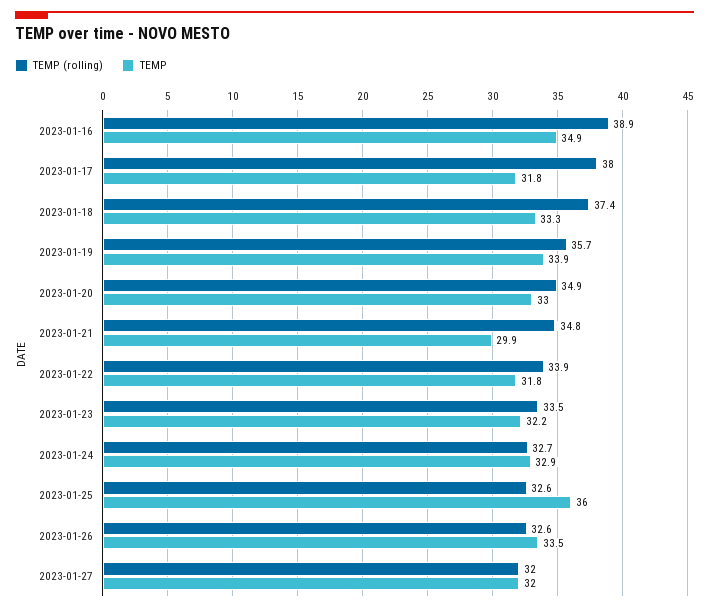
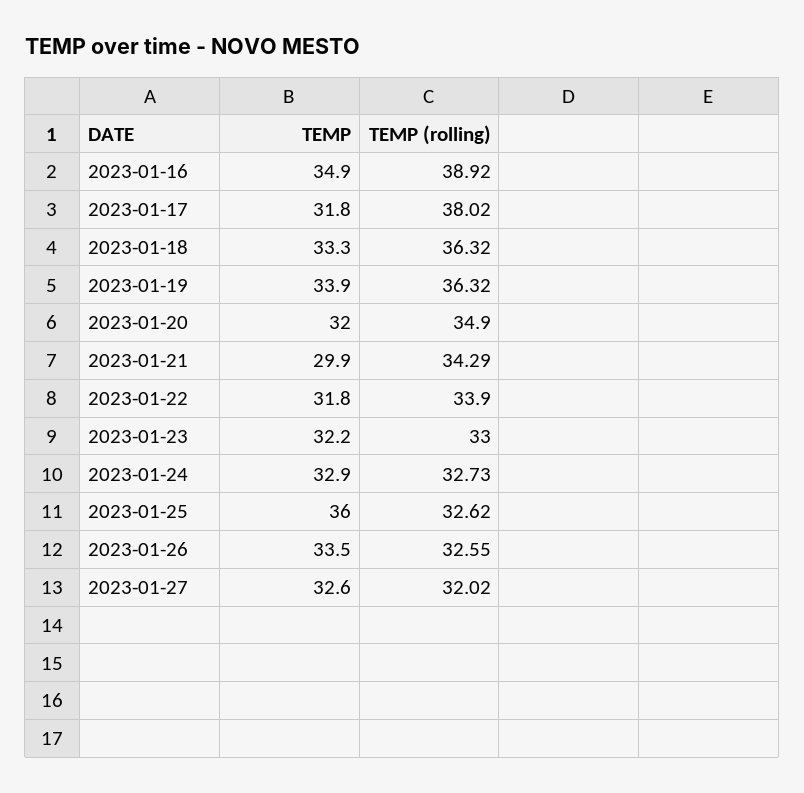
  {
    "TEMP (rolling)": {
      "2023-01-16": 38.92,
      "2023-01-17": 38.02,
-     "2023-01-18": 37.4,
+     "2023-01-18": 36.32,
-     "2023-01-19": 35.7,
+     "2023-01-19": 36.32,
      "2023-01-20": 34.9,
-     "2023-01-21": 34.8,
+     "2023-01-21": 34.29,
      "2023-01-22": 33.9,
-     "2023-01-23": 33.5,
+     "2023-01-23": 33,
      "2023-01-24": 32.73,
      "2023-01-25": 32.62,
      "2023-01-26": 32.55,
      "2023-01-27": 32.02
    },
    "TEMP": {
      "2023-01-16": 34.9,
      "2023-01-17": 31.8,
      "2023-01-18": 33.3,
      "2023-01-19": 33.9,
-     "2023-01-20": 33,
+     "2023-01-20": 32,
      "2023-01-21": 29.9,
      "2023-01-22": 31.8,
      "2023-01-23": 32.2,
      "2023-01-24": 32.9,
      "2023-01-25": 36,
      "2023-01-26": 33.5,
-     "2023-01-27": 32
+     "2023-01-27": 32.6
    }
  }

